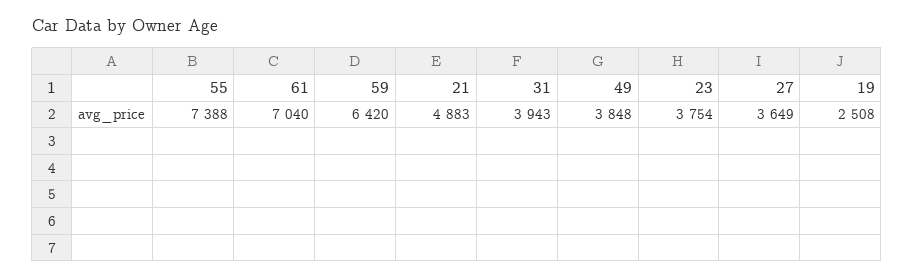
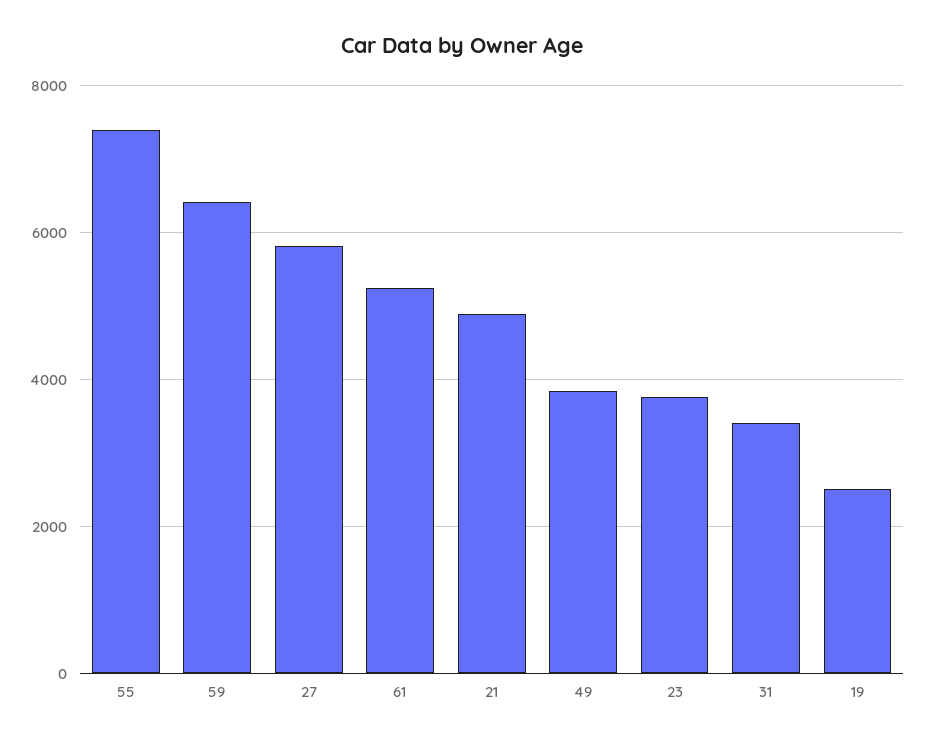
  {
    "55": 7388,
-   "61": 7040,
+   "61": 5200,
    "59": 6420,
    "21": 4883,
-   "31": 3943,
+   "31": 3400,
    "49": 3848,
    "23": 3754,
-   "27": 3649,
+   "27": 5800,
    "19": 2508
  }

